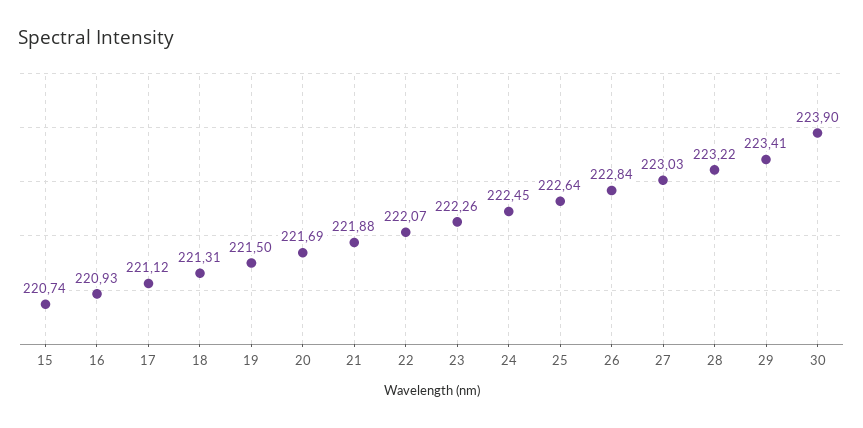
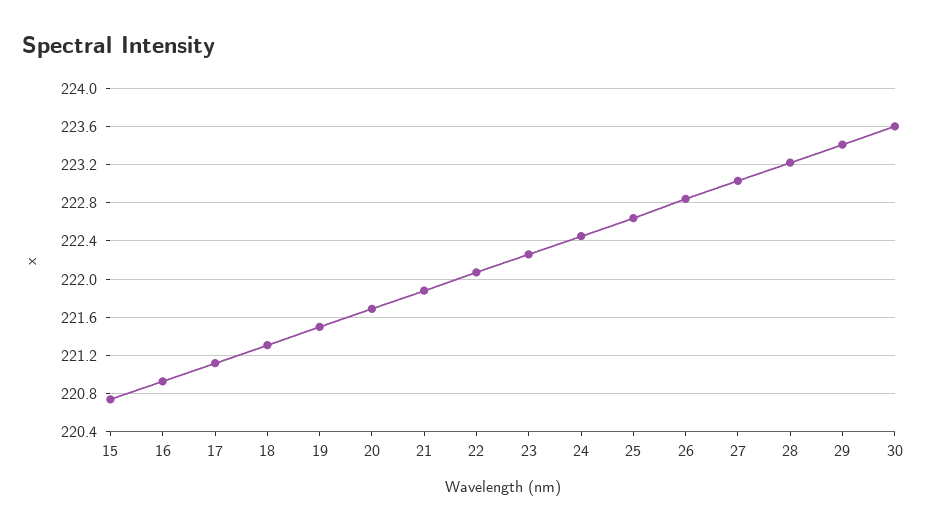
  {
    "15": 220.74,
    "16": 220.93,
    "17": 221.12,
    "18": 221.31,
    "19": 221.5,
    "20": 221.69,
    "21": 221.88,
    "22": 222.07,
    "23": 222.26,
    "24": 222.45,
    "25": 222.64,
    "26": 222.84,
    "27": 223.03,
    "28": 223.22,
    "29": 223.41,
-   "30": 223.9
+   "30": 223.6
  }

